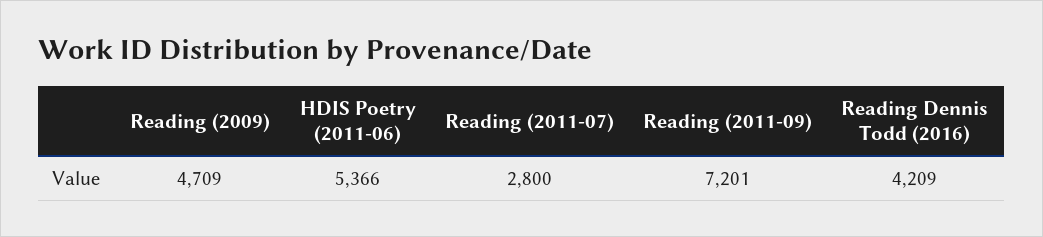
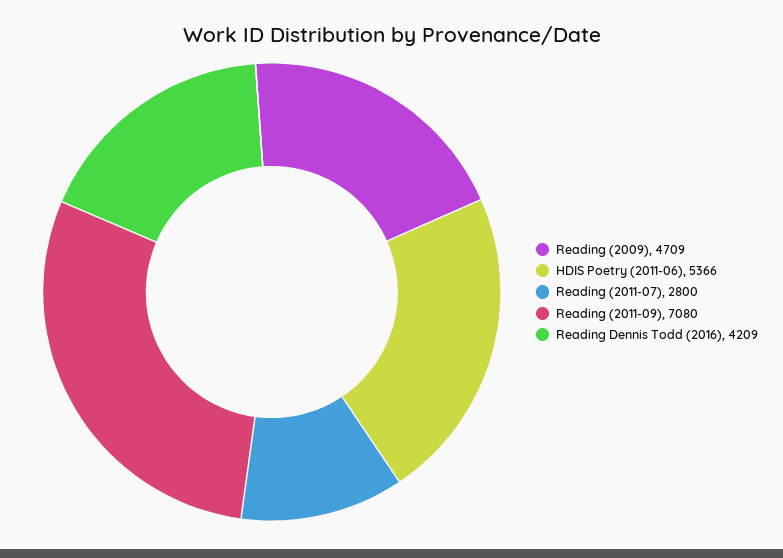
  {
    "Reading (2009)": 4709,
    "HDIS Poetry (2011-06)": 5366,
    "Reading (2011-07)": 2800,
-   "Reading (2011-09)": 7201,
+   "Reading (2011-09)": 7080,
    "Reading Dennis Todd (2016)": 4209
  }

